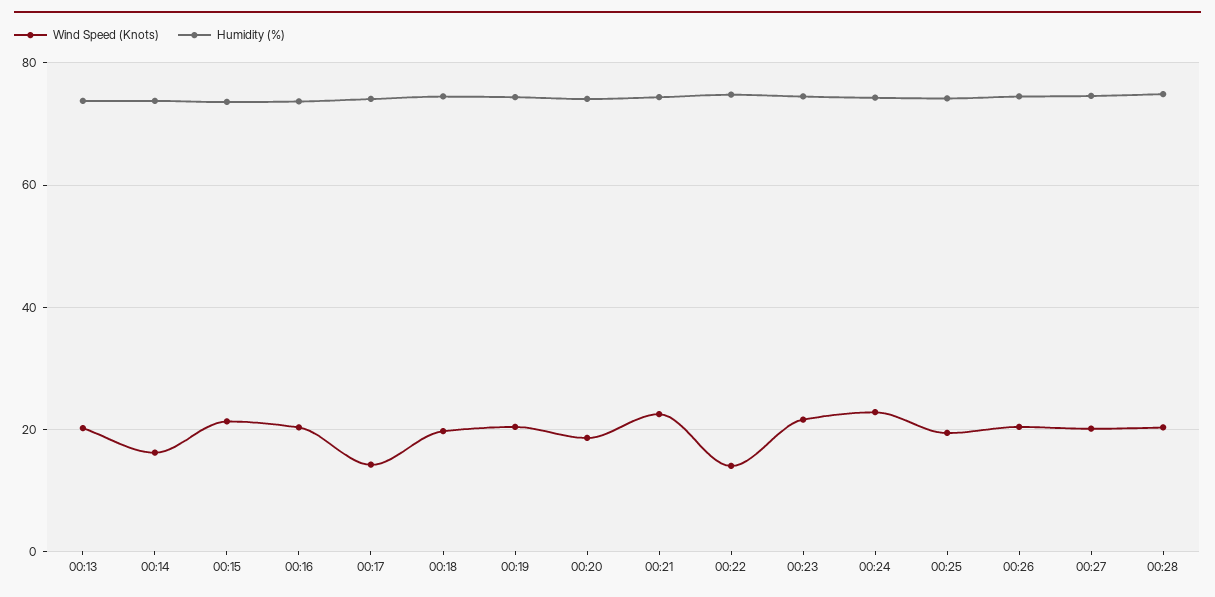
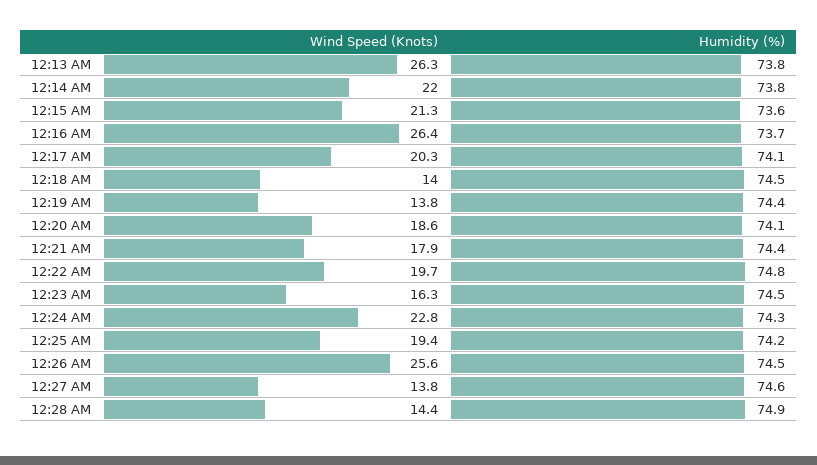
  {
    "Wind Speed (Knots)": {
-     "00:13": 20,
+     "00:13": 26.3,
-     "00:14": 16,
+     "00:14": 22,
      "00:15": 21.3,
-     "00:16": 20,
+     "00:16": 26.4,
-     "00:17": 14,
+     "00:17": 20.3,
-     "00:18": 20,
+     "00:18": 14,
-     "00:19": 20,
+     "00:19": 13.8,
      "00:20": 18.6,
-     "00:21": 22,
+     "00:21": 17.9,
-     "00:22": 14,
+     "00:22": 19.7,
-     "00:23": 22,
+     "00:23": 16.3,
      "00:24": 22.8,
      "00:25": 19.4,
-     "00:26": 20,
+     "00:26": 25.6,
-     "00:27": 20,
+     "00:27": 13.8,
-     "00:28": 20
+     "00:28": 14.4
    },
    "Humidity (%)": {
      "00:13": 73.8,
      "00:14": 73.8,
      "00:15": 73.6,
      "00:16": 73.7,
      "00:17": 74.1,
      "00:18": 74.5,
      "00:19": 74.4,
      "00:20": 74.1,
      "00:21": 74.4,
      "00:22": 74.8,
      "00:23": 74.5,
      "00:24": 74.3,
      "00:25": 74.2,
      "00:26": 74.5,
      "00:27": 74.6,
      "00:28": 74.9
    }
  }

